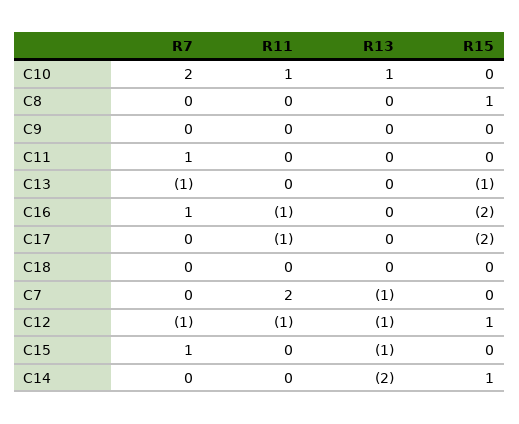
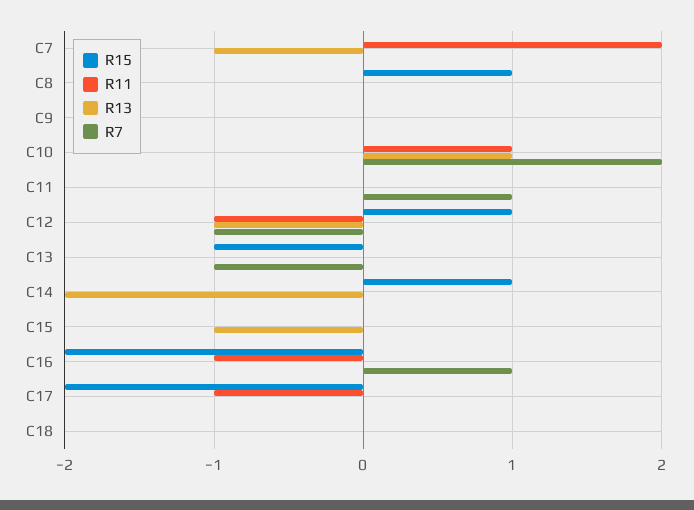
  {
    "R7": {
      "C10": 2,
      "C8": 0,
      "C9": 0,
      "C11": 1,
      "C13": -1,
      "C16": 1,
      "C17": 0,
      "C18": 0,
      "C7": 0,
      "C12": -1,
-     "C15": 1,
+     "C15": 0,
      "C14": 0
    },
    "R11": {
      "C10": 1,
      "C8": 0,
      "C9": 0,
      "C11": 0,
      "C13": 0,
      "C16": -1,
      "C17": -1,
      "C18": 0,
      "C7": 2,
      "C12": -1,
      "C15": 0,
      "C14": 0
    },
    "R13": {
      "C10": 1,
      "C8": 0,
      "C9": 0,
      "C11": 0,
      "C13": 0,
      "C16": 0,
      "C17": 0,
      "C18": 0,
      "C7": -1,
      "C12": -1,
      "C15": -1,
      "C14": -2
    },
    "R15": {
      "C10": 0,
      "C8": 1,
      "C9": 0,
      "C11": 0,
      "C13": -1,
      "C16": -2,
      "C17": -2,
      "C18": 0,
      "C7": 0,
      "C12": 1,
      "C15": 0,
      "C14": 1
    }
  }

